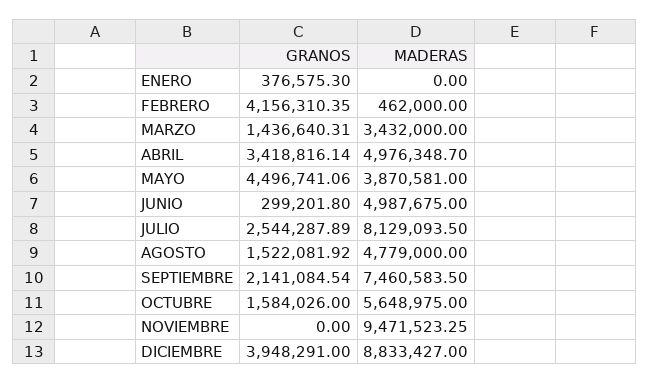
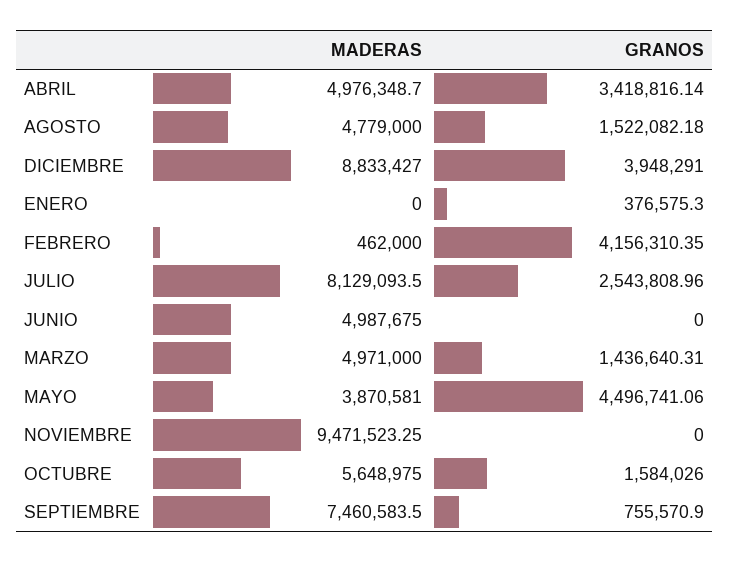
  {
    "GRANOS": {
      "ENERO": 376575.3,
      "FEBRERO": 4156310.35,
      "MARZO": 1436640.31,
      "ABRIL": 3418816.14,
      "MAYO": 4496741.06,
-     "JUNIO": 299201.8,
+     "JUNIO": 0,
-     "JULIO": 2544287.89,
+     "JULIO": 2543808.96,
-     "AGOSTO": 1522081.92,
+     "AGOSTO": 1522082.18,
-     "SEPTIEMBRE": 2141084.54,
+     "SEPTIEMBRE": 755570.9,
      "OCTUBRE": 1584026,
      "NOVIEMBRE": 0,
      "DICIEMBRE": 3948291
    },
    "MADERAS": {
      "ENERO": 0,
      "FEBRERO": 462000,
-     "MARZO": 3432000,
+     "MARZO": 4971000,
      "ABRIL": 4976348.7,
      "MAYO": 3870581,
      "JUNIO": 4987675,
      "JULIO": 8129093.5,
      "AGOSTO": 4779000,
      "SEPTIEMBRE": 7460583.5,
      "OCTUBRE": 5648975,
      "NOVIEMBRE": 9471523.25,
      "DICIEMBRE": 8833427
    }
  }

